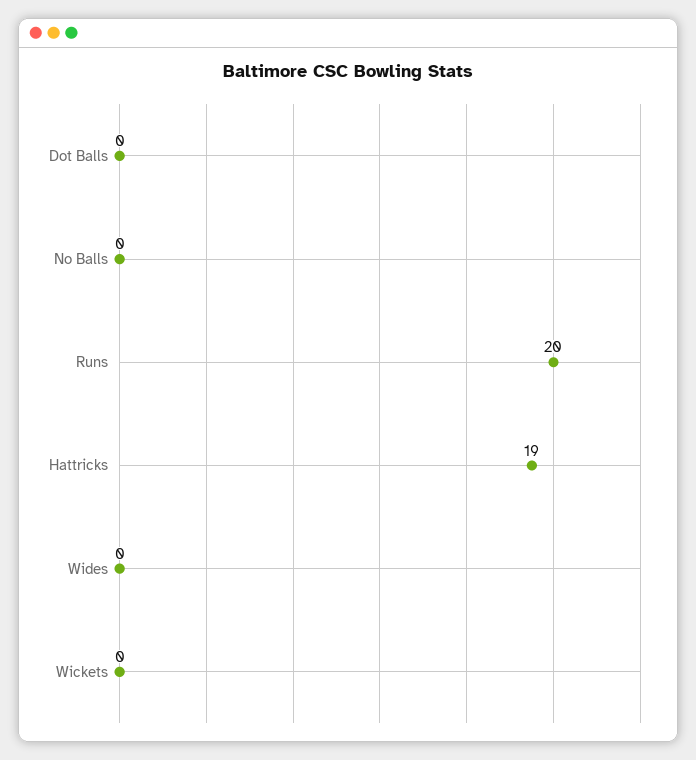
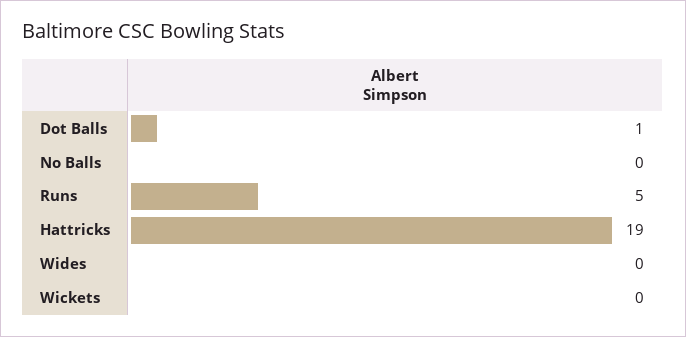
  {
-   "Dot Balls": 0,
+   "Dot Balls": 1,
    "No Balls": 0,
-   "Runs": 20,
+   "Runs": 5,
    "Hattricks": 19,
    "Wides": 0,
    "Wickets": 0
  }

